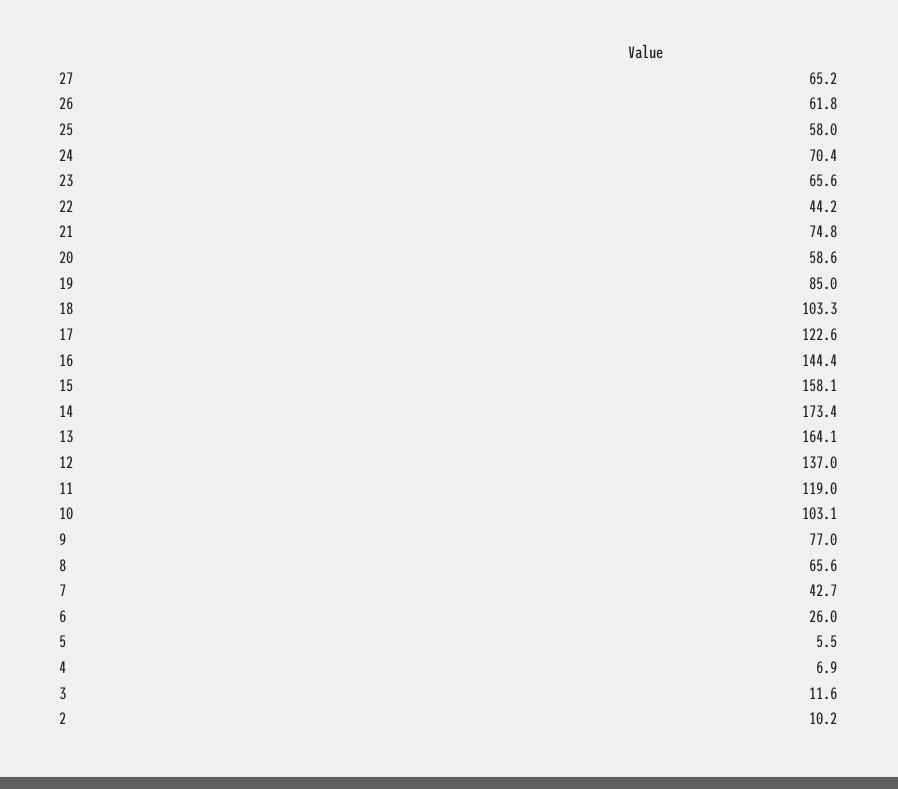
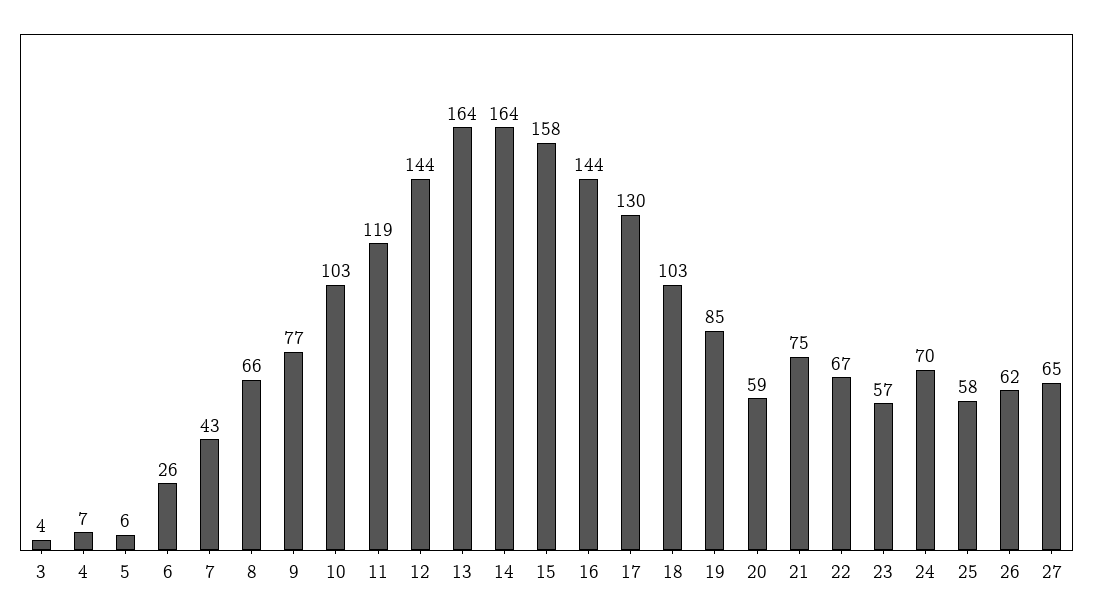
  {
    "27": 65.2,
    "26": 61.8,
    "25": 58,
    "24": 70.4,
-   "23": 65.6,
+   "23": 57,
-   "22": 44.2,
+   "22": 67,
    "21": 74.8,
    "20": 58.6,
    "19": 85,
    "18": 103.3,
-   "17": 122.6,
+   "17": 130,
    "16": 144.4,
    "15": 158.1,
-   "14": 173.4,
+   "14": 164,
    "13": 164.1,
-   "12": 137,
+   "12": 144,
    "11": 119,
    "10": 103.1,
    "9": 77,
    "8": 65.6,
    "7": 42.7,
    "6": 26,
    "5": 5.5,
    "4": 6.9,
-   "3": 11.6,
+   "3": 4
-   "2": 10.2
  }

